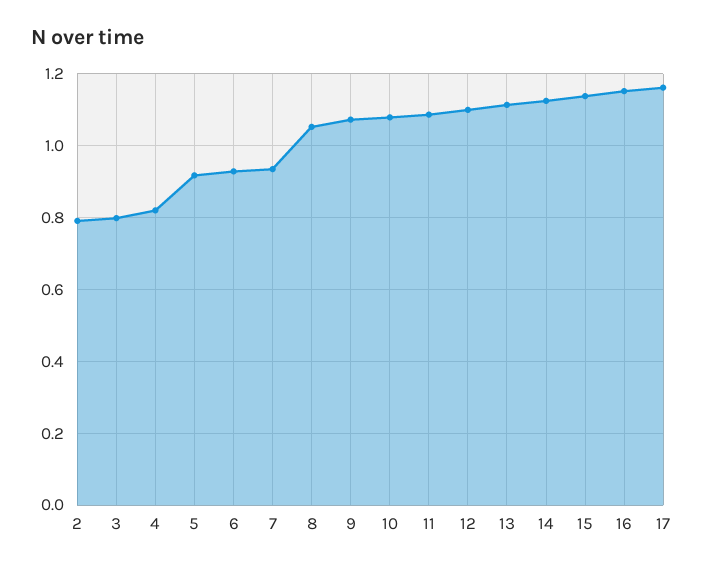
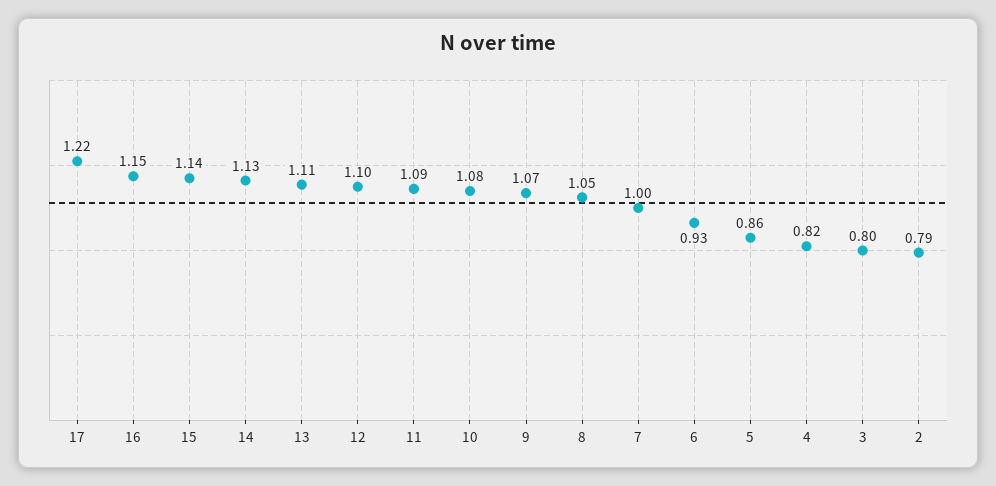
  {
    "2": 0.79,
    "3": 0.8,
    "4": 0.82,
-   "5": 0.92,
+   "5": 0.86,
    "6": 0.93,
-   "7": 0.94,
+   "7": 1,
    "8": 1.05,
    "9": 1.07,
    "10": 1.08,
    "11": 1.09,
    "12": 1.1,
    "13": 1.11,
    "14": 1.13,
    "15": 1.14,
    "16": 1.15,
-   "17": 1.16
+   "17": 1.22
  }

